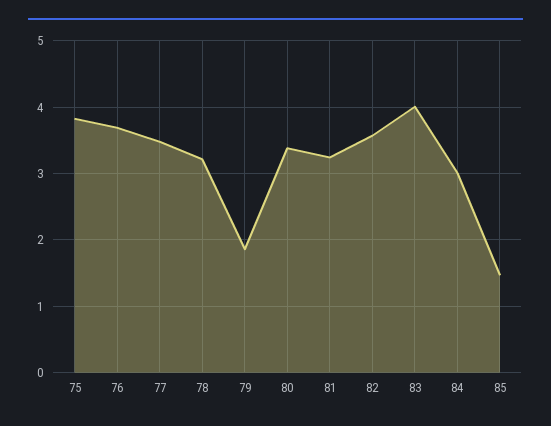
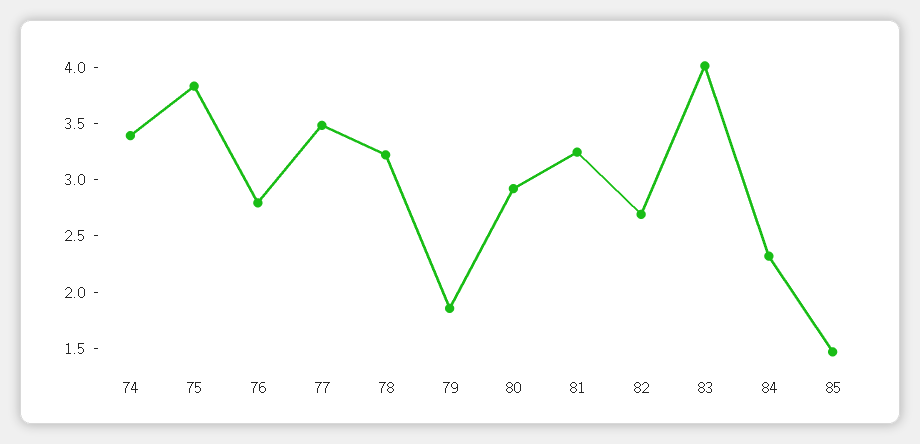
  {
    "75": 3.8,
-   "76": 3.7,
+   "76": 2.8,
    "77": 3.5,
    "78": 3.2,
    "79": 1.9,
-   "80": 3.4,
+   "80": 2.9,
    "81": 3.2,
-   "82": 3.6,
+   "82": 2.7,
    "83": 4,
-   "84": 3,
+   "84": 2.3,
-   "85": 1.5
+   "85": 1.5,
+   "74": 3.4
  }

